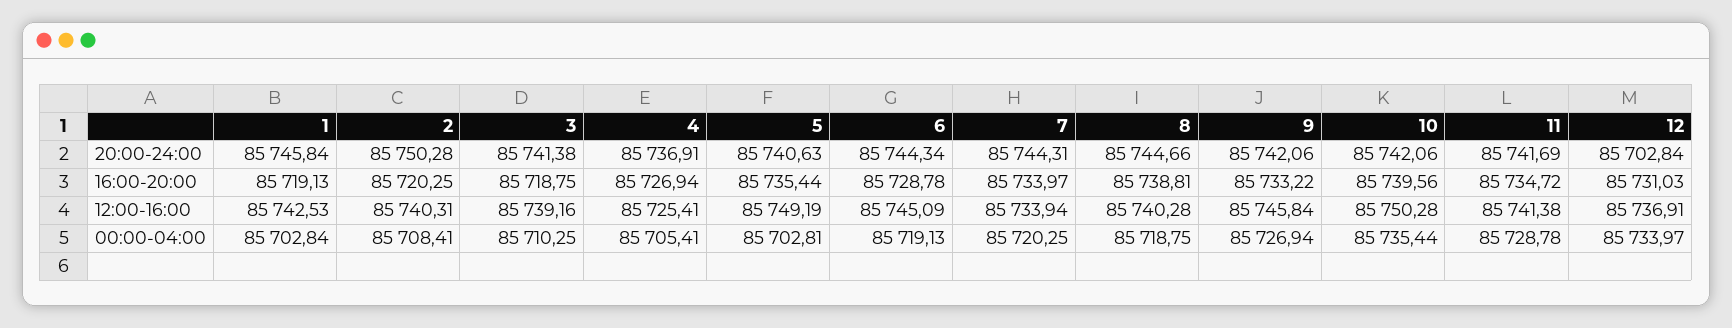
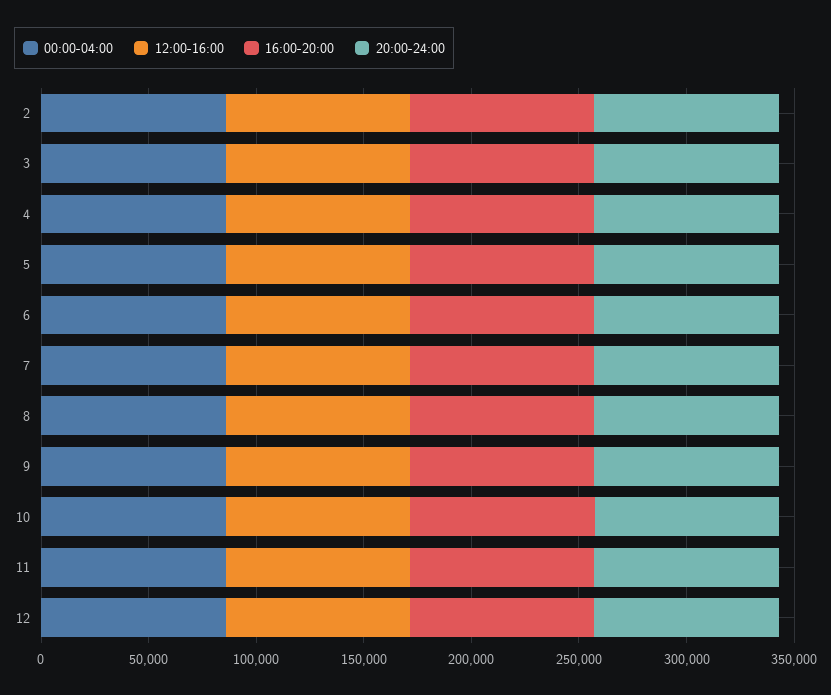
  {
    "20:00-24:00": {
-     "1": 85745.84,
      "2": 85750.28,
      "3": 85741.38,
      "4": 85736.91,
      "5": 85740.63,
      "6": 85744.34,
      "7": 85744.31,
      "8": 85744.66,
      "9": 85742.06,
      "10": 85742.06,
      "11": 85741.69,
      "12": 85702.84
    },
    "16:00-20:00": {
-     "1": 85719.13,
      "2": 85720.25,
      "3": 85718.75,
      "4": 85726.94,
      "5": 85735.44,
      "6": 85728.78,
      "7": 85733.97,
      "8": 85738.81,
      "9": 85733.22,
      "10": 85739.56,
      "11": 85734.72,
      "12": 85731.03
    },
    "12:00-16:00": {
-     "1": 85742.53,
      "2": 85740.31,
      "3": 85739.16,
      "4": 85725.41,
      "5": 85749.19,
      "6": 85745.09,
      "7": 85733.94,
      "8": 85740.28,
      "9": 85745.84,
      "10": 85750.28,
      "11": 85741.38,
      "12": 85736.91
    },
    "00:00-04:00": {
-     "1": 85702.84,
      "2": 85708.41,
      "3": 85710.25,
      "4": 85705.41,
      "5": 85702.81,
      "6": 85719.13,
      "7": 85720.25,
      "8": 85718.75,
      "9": 85726.94,
      "10": 85735.44,
      "11": 85728.78,
      "12": 85733.97
    }
  }

